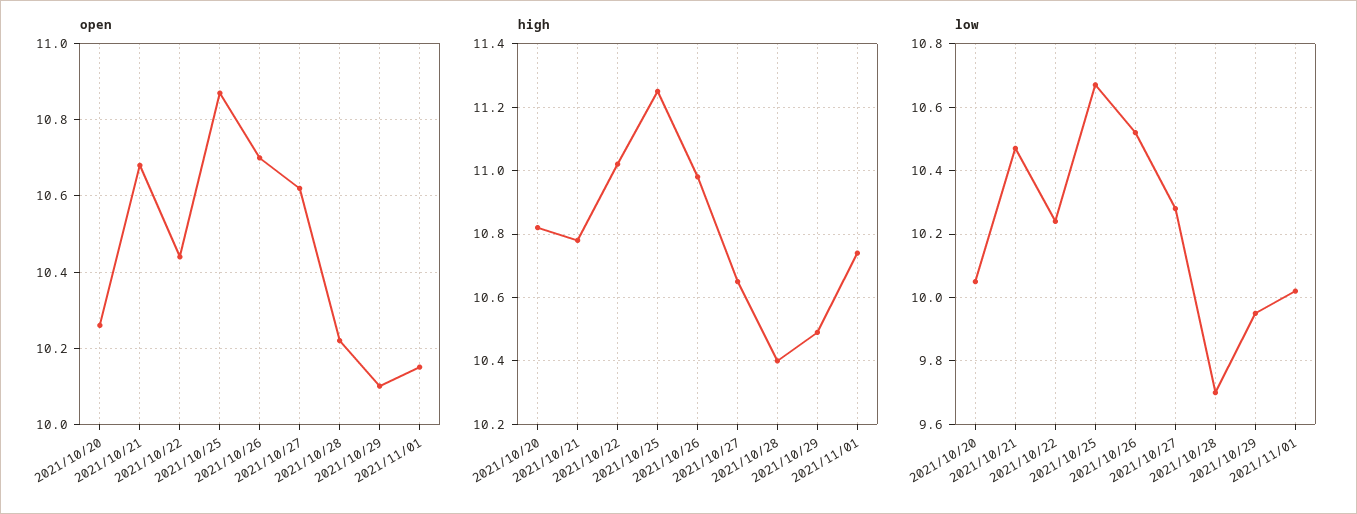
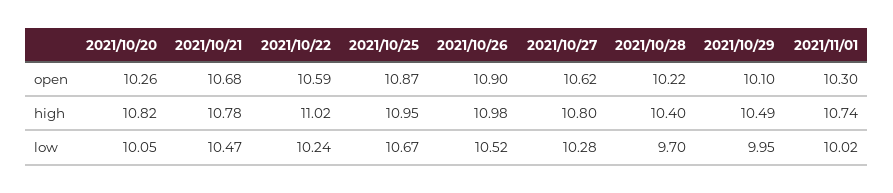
  {
    "open": {
      "2021/10/20": 10.26,
      "2021/10/21": 10.68,
-     "2021/10/22": 10.45,
+     "2021/10/22": 10.59,
      "2021/10/25": 10.87,
-     "2021/10/26": 10.7,
+     "2021/10/26": 10.9,
      "2021/10/27": 10.62,
      "2021/10/28": 10.22,
      "2021/10/29": 10.1,
-     "2021/11/01": 10.15
+     "2021/11/01": 10.3
    },
    "high": {
      "2021/10/20": 10.82,
      "2021/10/21": 10.78,
      "2021/10/22": 11.02,
-     "2021/10/25": 11.25,
+     "2021/10/25": 10.95,
      "2021/10/26": 10.98,
-     "2021/10/27": 10.65,
+     "2021/10/27": 10.8,
      "2021/10/28": 10.4,
      "2021/10/29": 10.49,
      "2021/11/01": 10.74
    },
    "low": {
      "2021/10/20": 10.05,
      "2021/10/21": 10.47,
      "2021/10/22": 10.24,
      "2021/10/25": 10.67,
      "2021/10/26": 10.52,
      "2021/10/27": 10.28,
      "2021/10/28": 9.7,
      "2021/10/29": 9.95,
      "2021/11/01": 10.02
    }
  }

